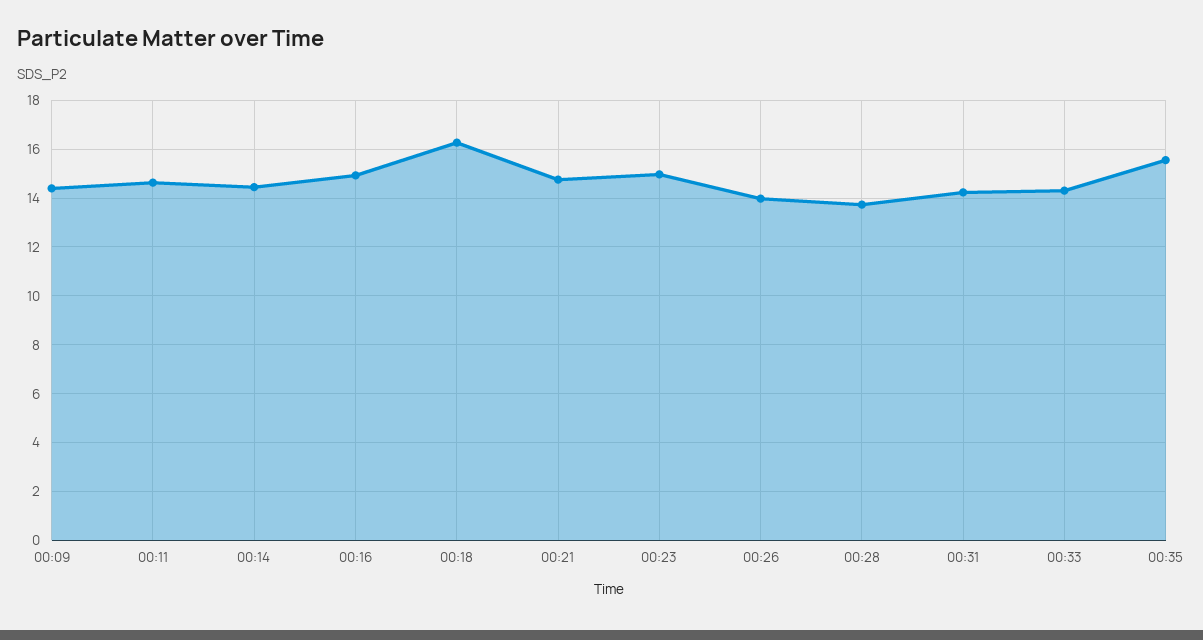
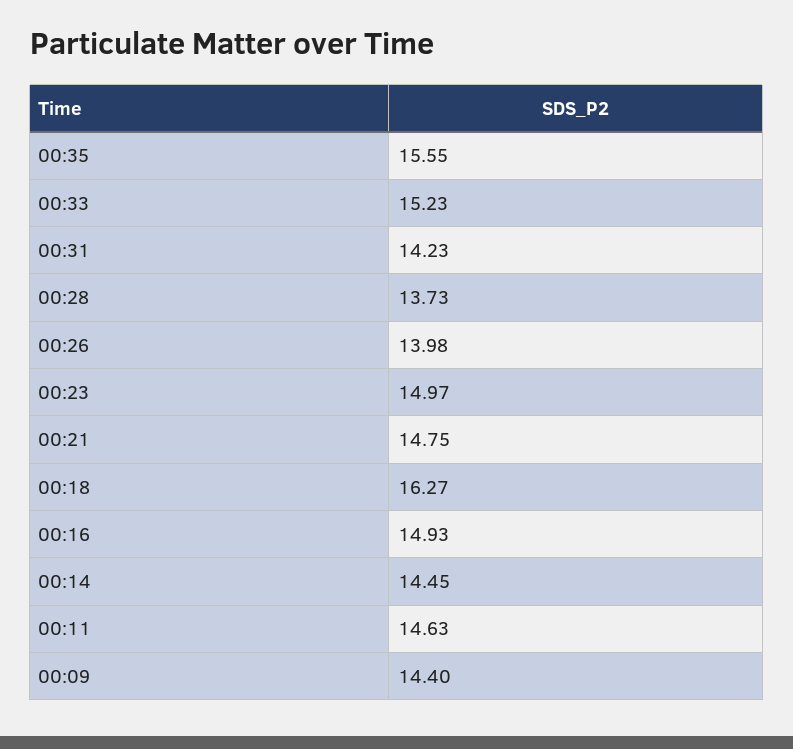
  {
    "00:09": 14.4,
    "00:11": 14.63,
    "00:14": 14.45,
    "00:16": 14.93,
    "00:18": 16.27,
    "00:21": 14.75,
    "00:23": 14.97,
    "00:26": 13.98,
    "00:28": 13.73,
    "00:31": 14.23,
-   "00:33": 14.25,
+   "00:33": 15.23,
    "00:35": 15.55
  }

